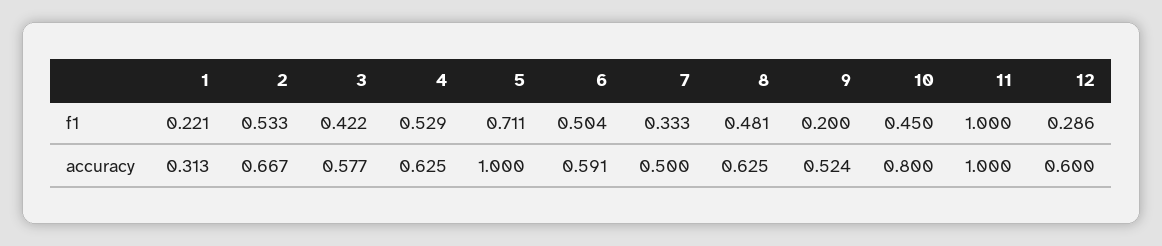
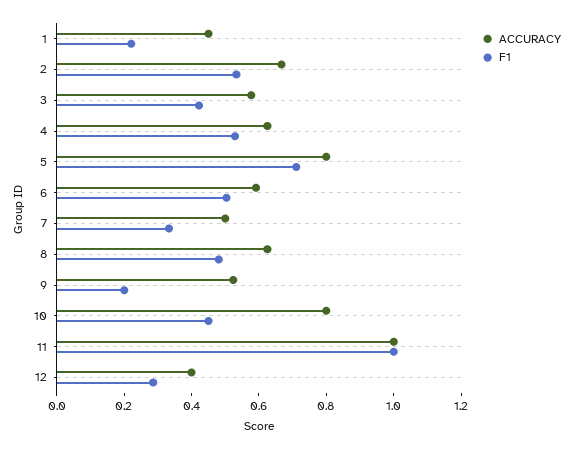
  {
    "f1": {
      "1": 0.221,
      "2": 0.533,
      "3": 0.422,
      "4": 0.529,
      "5": 0.711,
      "6": 0.504,
      "7": 0.333,
      "8": 0.481,
      "9": 0.2,
      "10": 0.45,
      "11": 1,
      "12": 0.286
    },
    "accuracy": {
-     "1": 0.313,
+     "1": 0.45,
      "2": 0.667,
      "3": 0.577,
      "4": 0.625,
-     "5": 1,
+     "5": 0.8,
      "6": 0.591,
      "7": 0.5,
      "8": 0.625,
      "9": 0.524,
      "10": 0.8,
      "11": 1,
-     "12": 0.6
+     "12": 0.4
    }
  }

